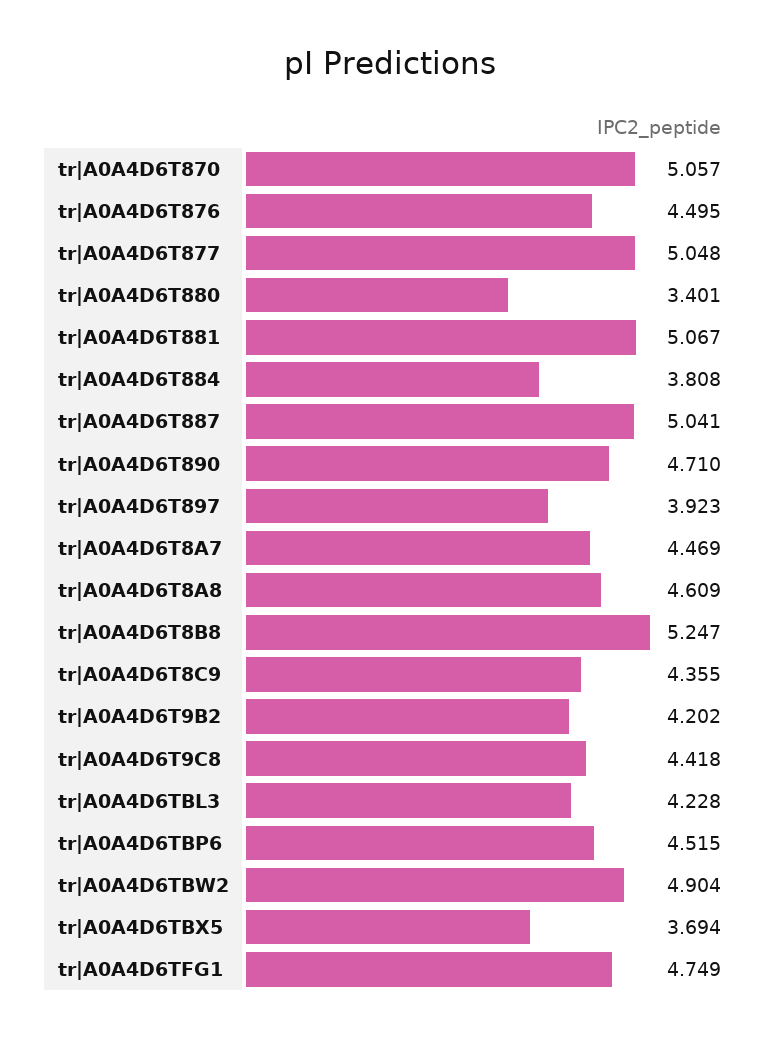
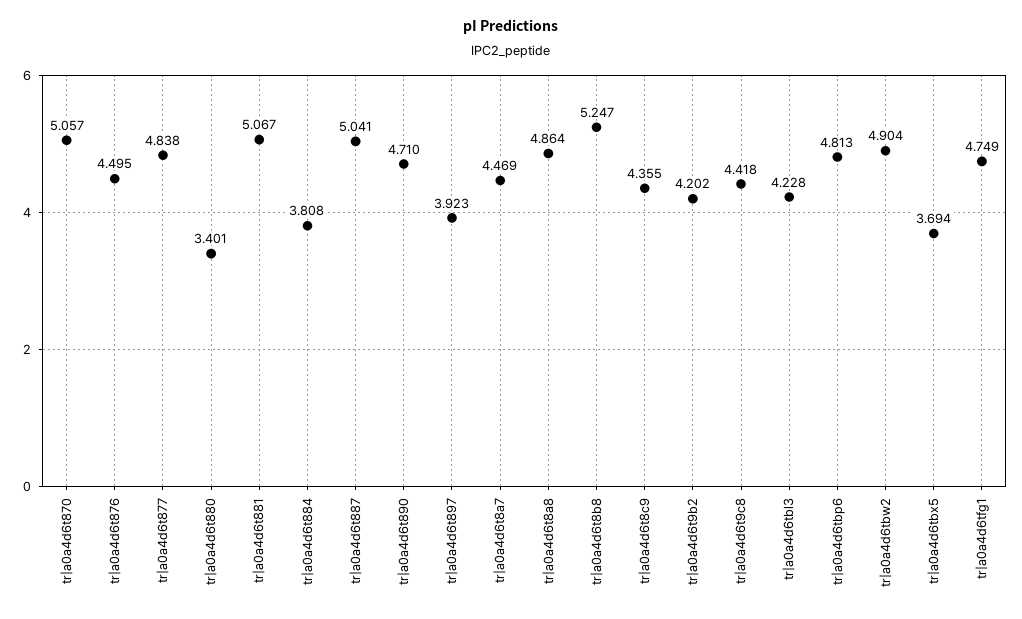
  {
    "tr|A0A4D6T870": 5.057,
    "tr|A0A4D6T876": 4.495,
-   "tr|A0A4D6T877": 5.048,
+   "tr|A0A4D6T877": 4.838,
    "tr|A0A4D6T880": 3.401,
    "tr|A0A4D6T881": 5.067,
    "tr|A0A4D6T884": 3.808,
    "tr|A0A4D6T887": 5.041,
    "tr|A0A4D6T890": 4.71,
    "tr|A0A4D6T897": 3.923,
    "tr|A0A4D6T8A7": 4.469,
-   "tr|A0A4D6T8A8": 4.609,
+   "tr|A0A4D6T8A8": 4.864,
    "tr|A0A4D6T8B8": 5.247,
    "tr|A0A4D6T8C9": 4.355,
    "tr|A0A4D6T9B2": 4.202,
    "tr|A0A4D6T9C8": 4.418,
    "tr|A0A4D6TBL3": 4.228,
-   "tr|A0A4D6TBP6": 4.515,
+   "tr|A0A4D6TBP6": 4.813,
    "tr|A0A4D6TBW2": 4.904,
    "tr|A0A4D6TBX5": 3.694,
    "tr|A0A4D6TFG1": 4.749
  }

